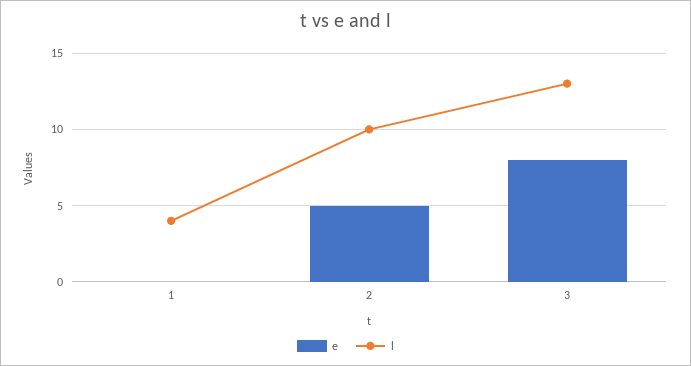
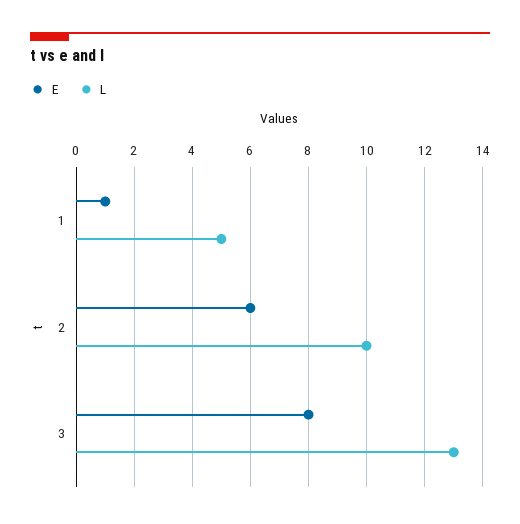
  {
    "e": {
-     "1": 0,
+     "1": 1,
-     "2": 5,
+     "2": 6,
      "3": 8
    },
    "l": {
-     "1": 4,
+     "1": 5,
      "2": 10,
      "3": 13
    }
  }

